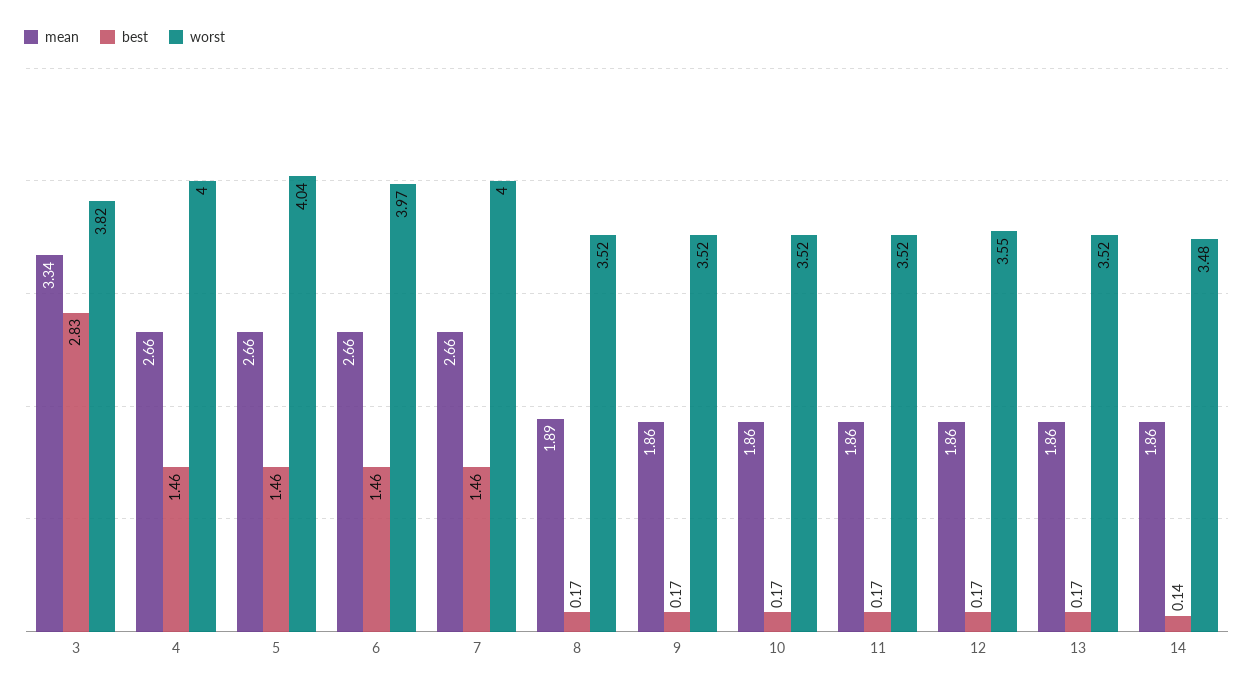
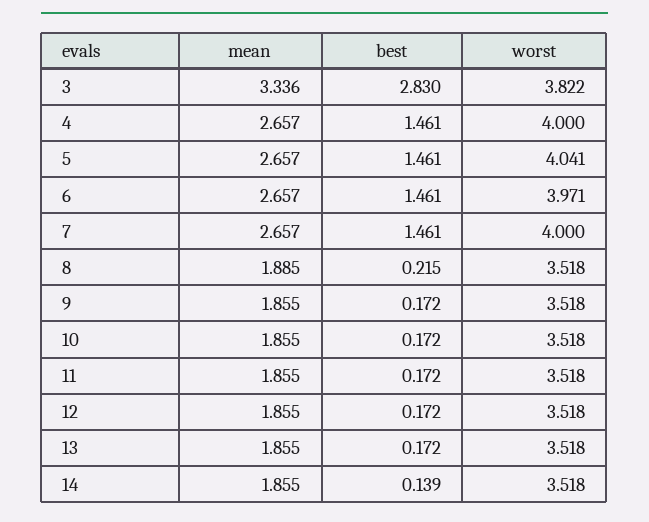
  {
    "mean": {
      "3": 3.336,
      "4": 2.657,
      "5": 2.657,
      "6": 2.657,
      "7": 2.657,
      "8": 1.885,
      "9": 1.855,
      "10": 1.855,
      "11": 1.855,
      "12": 1.855,
      "13": 1.855,
      "14": 1.855
    },
    "best": {
      "3": 2.83,
      "4": 1.461,
      "5": 1.461,
      "6": 1.461,
      "7": 1.461,
-     "8": 0.17,
+     "8": 0.215,
      "9": 0.172,
      "10": 0.172,
      "11": 0.172,
      "12": 0.172,
      "13": 0.172,
      "14": 0.139
    },
    "worst": {
      "3": 3.822,
      "4": 4,
      "5": 4.041,
      "6": 3.971,
      "7": 4,
      "8": 3.518,
      "9": 3.518,
      "10": 3.518,
      "11": 3.518,
-     "12": 3.55,
+     "12": 3.518,
      "13": 3.518,
-     "14": 3.48
+     "14": 3.518
    }
  }

